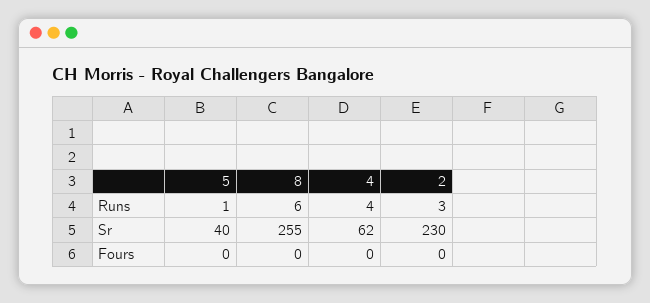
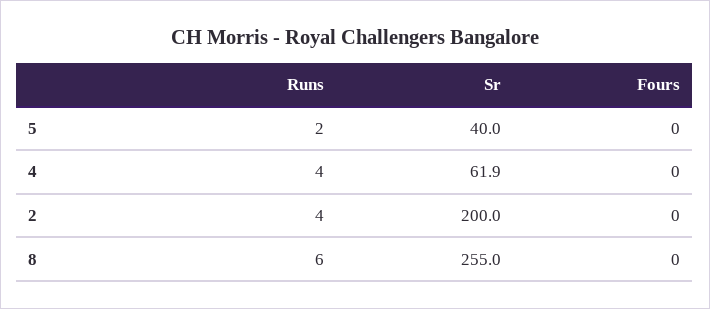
  {
    "5": {
-     "Runs": 1,
+     "Runs": 2,
      "Sr": 40,
      "Fours": 0
    },
    "8": {
      "Runs": 6,
      "Sr": 255,
      "Fours": 0
    },
    "4": {
      "Runs": 4,
      "Sr": 61.9,
      "Fours": 0
    },
    "2": {
-     "Runs": 3,
+     "Runs": 4,
-     "Sr": 230,
+     "Sr": 200,
      "Fours": 0
    }
  }

